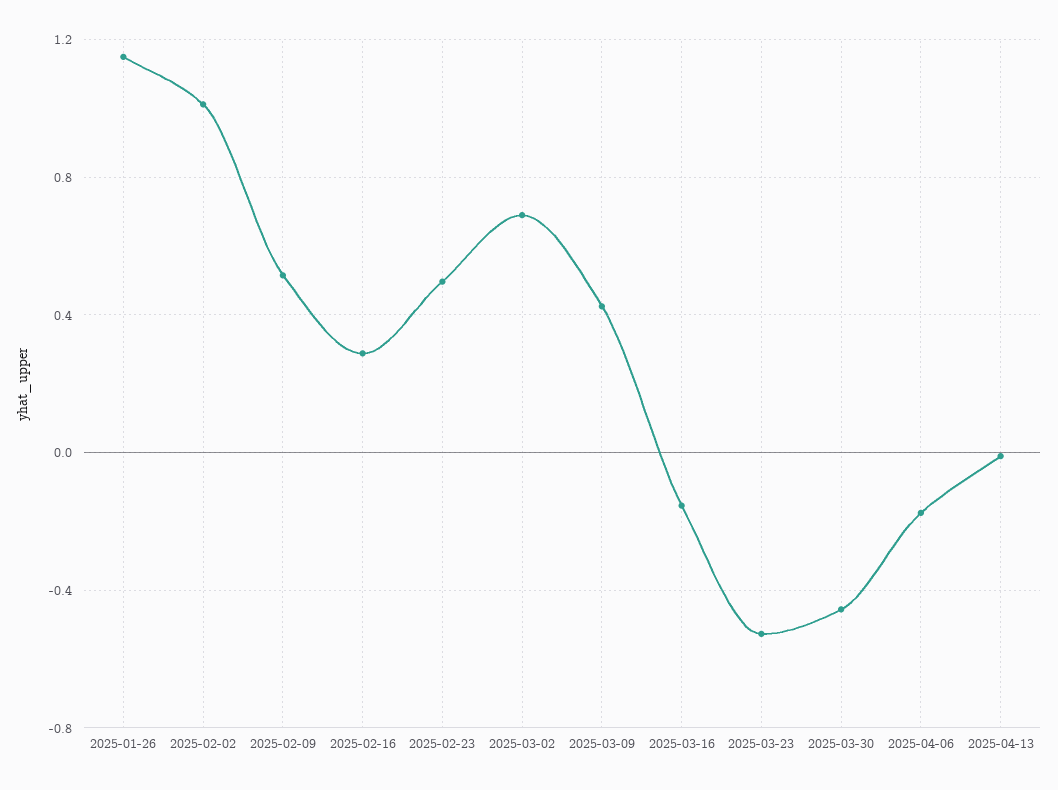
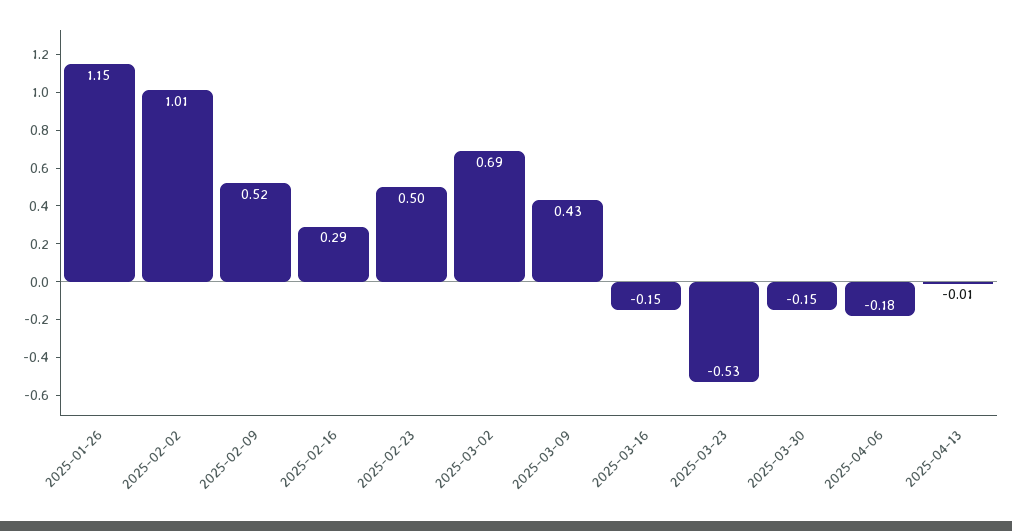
  {
    "2025-01-26": 1.15,
    "2025-02-02": 1.01,
    "2025-02-09": 0.52,
    "2025-02-16": 0.29,
    "2025-02-23": 0.5,
    "2025-03-02": 0.69,
    "2025-03-09": 0.43,
    "2025-03-16": -0.15,
    "2025-03-23": -0.53,
-   "2025-03-30": -0.45,
+   "2025-03-30": -0.15,
    "2025-04-06": -0.18,
    "2025-04-13": -0.01
  }

